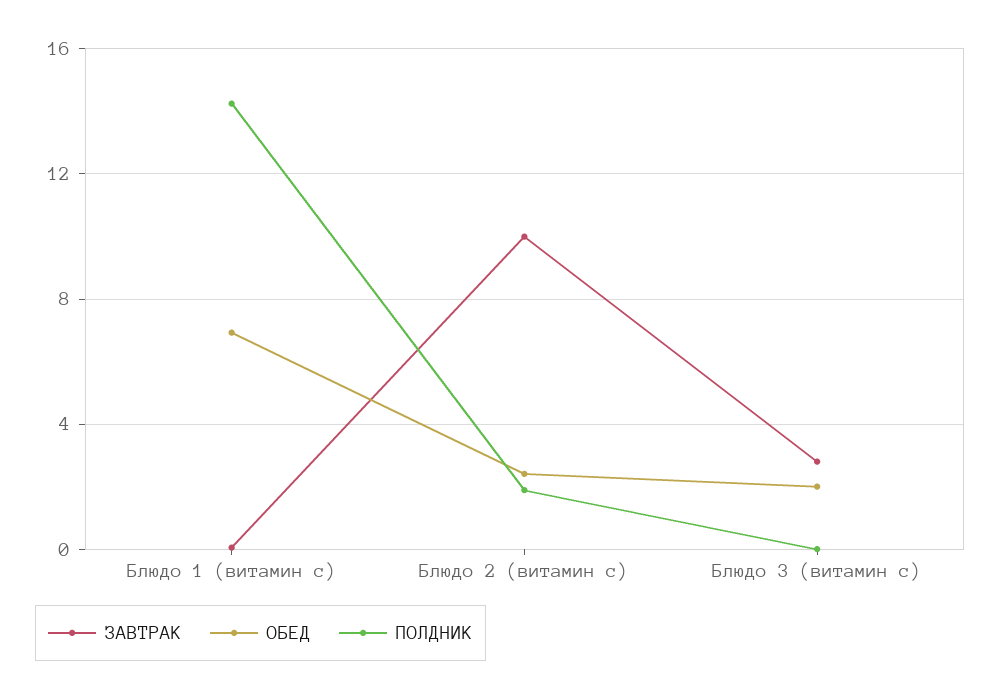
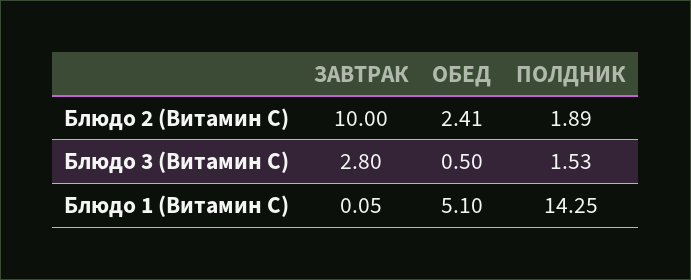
  {
    "ЗАВТРАК": {
      "Блюдо 1 (витамин с)": 0.05,
      "Блюдо 2 (витамин с)": 10,
      "Блюдо 3 (витамин с)": 2.8
    },
    "ОБЕД": {
-     "Блюдо 1 (витамин с)": 7,
+     "Блюдо 1 (витамин с)": 5.1,
      "Блюдо 2 (витамин с)": 2.41,
-     "Блюдо 3 (витамин с)": 2
+     "Блюдо 3 (витамин с)": 0.5
    },
    "ПОЛДНИК": {
      "Блюдо 1 (витамин с)": 14.25,
      "Блюдо 2 (витамин с)": 1.89,
-     "Блюдо 3 (витамин с)": 0
+     "Блюдо 3 (витамин с)": 1.53
    }
  }

